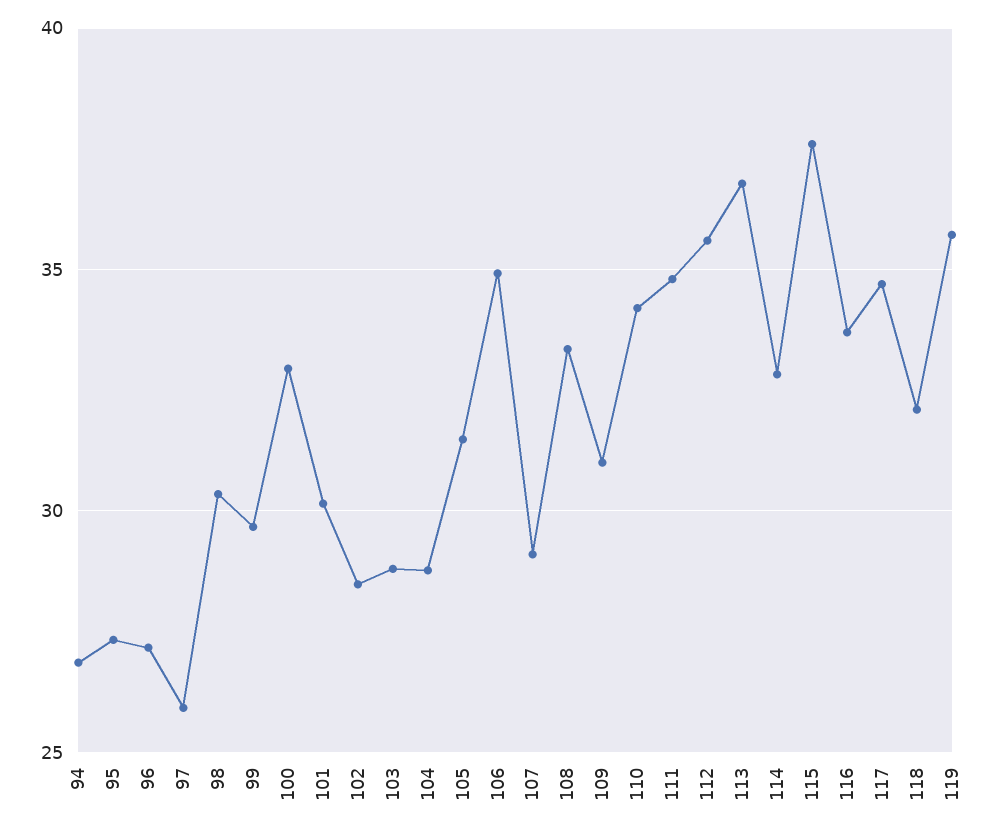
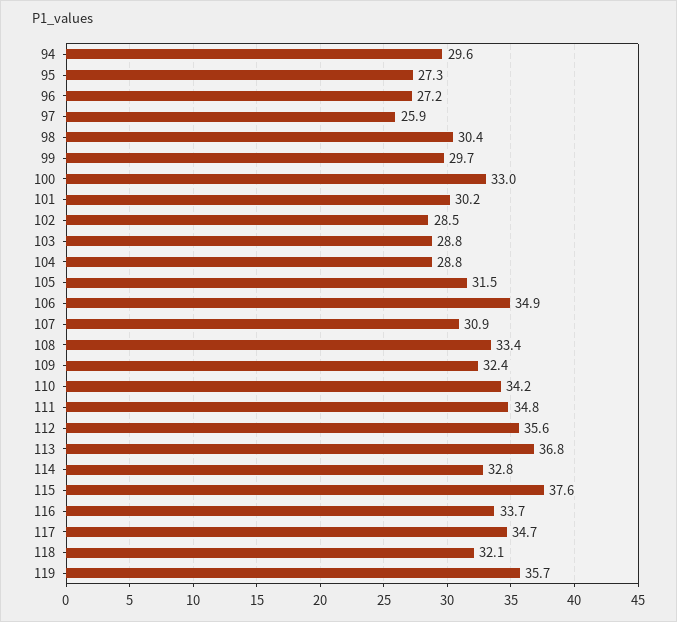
  {
-   "94": 27,
+   "94": 29.6,
    "95": 27.3,
    "96": 27.2,
    "97": 25.9,
    "98": 30.4,
    "99": 29.7,
    "100": 33,
    "101": 30.2,
    "102": 28.5,
    "103": 28.8,
    "104": 28.8,
    "105": 31.5,
    "106": 34.9,
-   "107": 29,
+   "107": 30.9,
    "108": 33.4,
-   "109": 31,
+   "109": 32.4,
    "110": 34.2,
    "111": 34.8,
    "112": 35.6,
    "113": 36.8,
    "114": 32.8,
    "115": 37.6,
    "116": 33.7,
    "117": 34.7,
    "118": 32.1,
    "119": 35.7
  }

